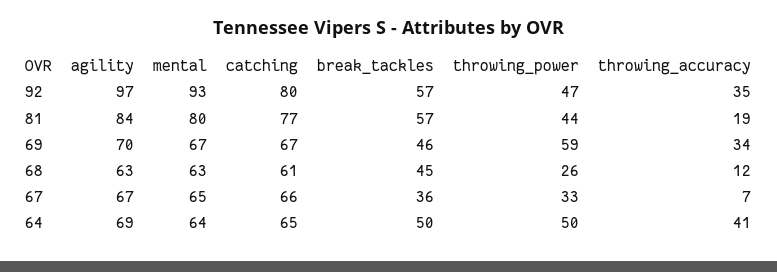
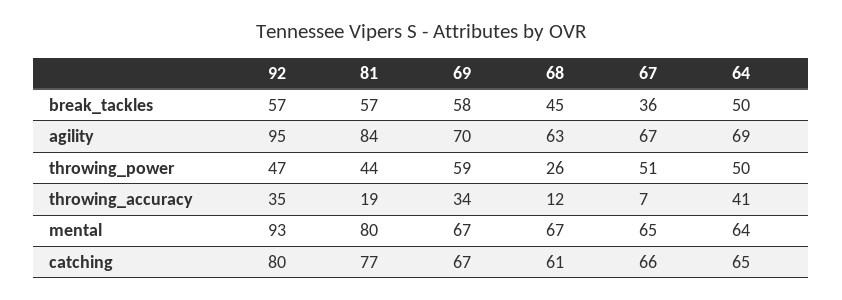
  {
    "agility": {
-     "92": 97,
+     "92": 95,
      "81": 84,
      "69": 70,
      "68": 63,
      "67": 67,
      "64": 69
    },
    "mental": {
      "92": 93,
      "81": 80,
      "69": 67,
-     "68": 63,
+     "68": 67,
      "67": 65,
      "64": 64
    },
    "catching": {
      "92": 80,
      "81": 77,
      "69": 67,
      "68": 61,
      "67": 66,
      "64": 65
    },
    "break_tackles": {
      "92": 57,
      "81": 57,
-     "69": 46,
+     "69": 58,
      "68": 45,
      "67": 36,
      "64": 50
    },
    "throwing_power": {
      "92": 47,
      "81": 44,
      "69": 59,
      "68": 26,
-     "67": 33,
+     "67": 51,
      "64": 50
    },
    "throwing_accuracy": {
      "92": 35,
      "81": 19,
      "69": 34,
      "68": 12,
      "67": 7,
      "64": 41
    }
  }

